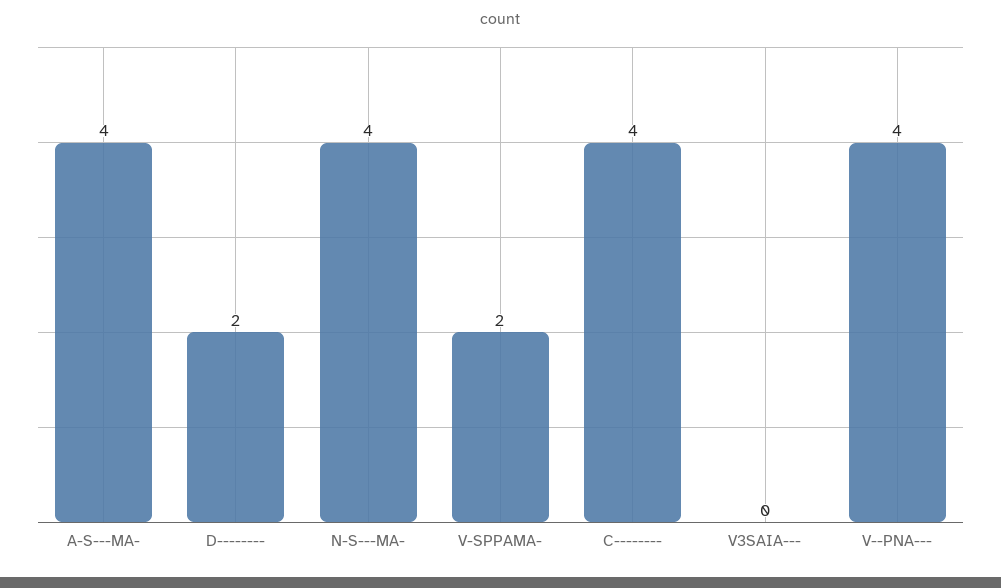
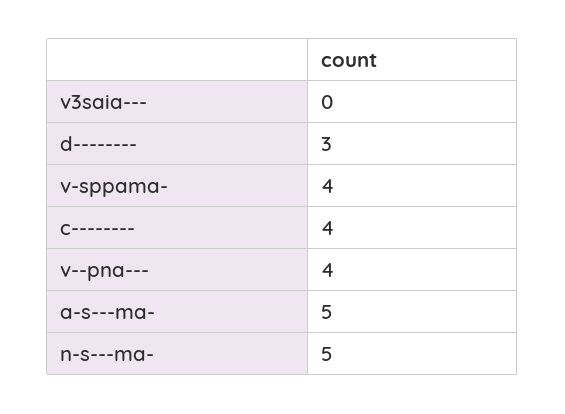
  {
-   "A-S---MA-": 4,
+   "A-S---MA-": 5,
-   "D--------": 2,
+   "D--------": 3,
-   "N-S---MA-": 4,
+   "N-S---MA-": 5,
-   "V-SPPAMA-": 2,
+   "V-SPPAMA-": 4,
    "C--------": 4,
    "V3SAIA---": 0,
    "V--PNA---": 4
  }

